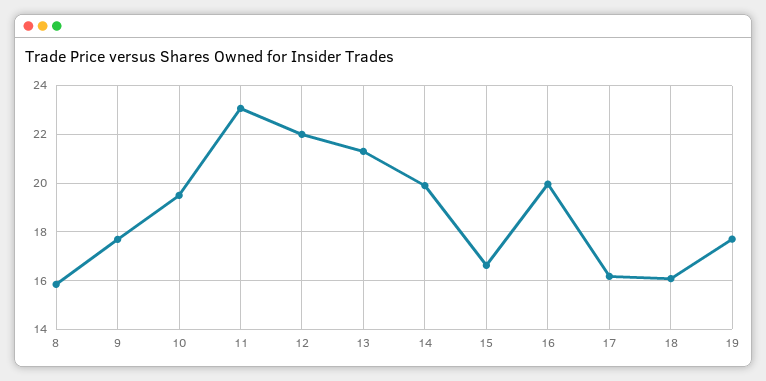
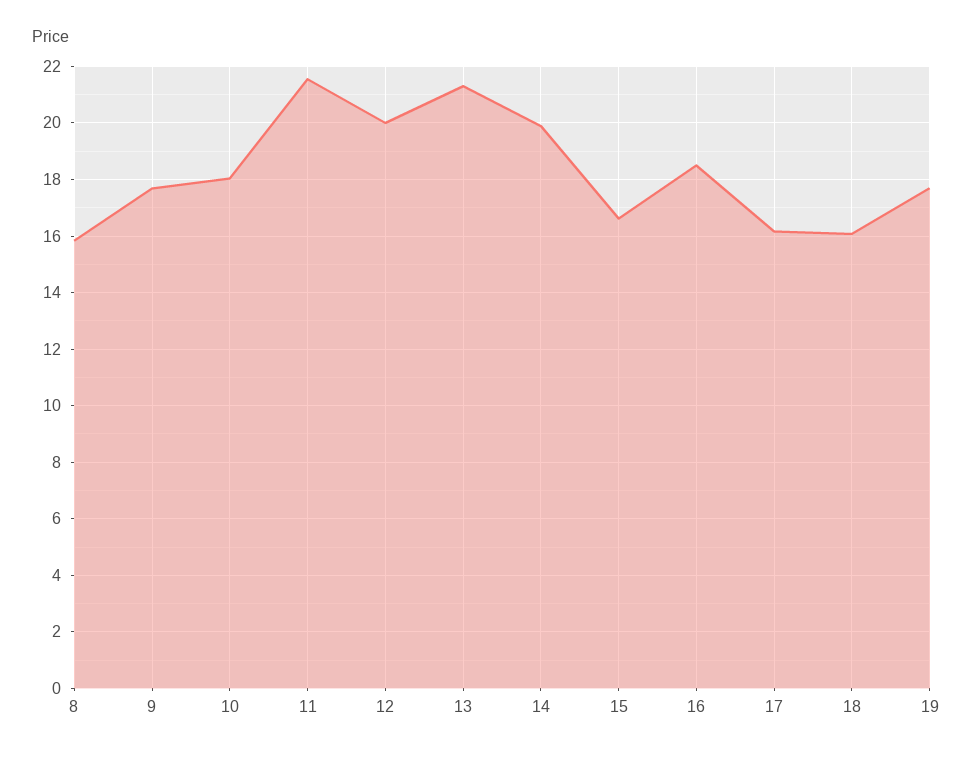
  {
    "8": 15.75,
    "9": 17.75,
-   "10": 19.5,
+   "10": 18,
-   "11": 23,
+   "11": 21.5,
-   "12": 22,
+   "12": 20,
    "13": 21.25,
    "14": 20,
    "15": 16.5,
-   "16": 20,
+   "16": 18.5,
    "17": 16.25,
    "18": 16,
    "19": 17.75
  }

